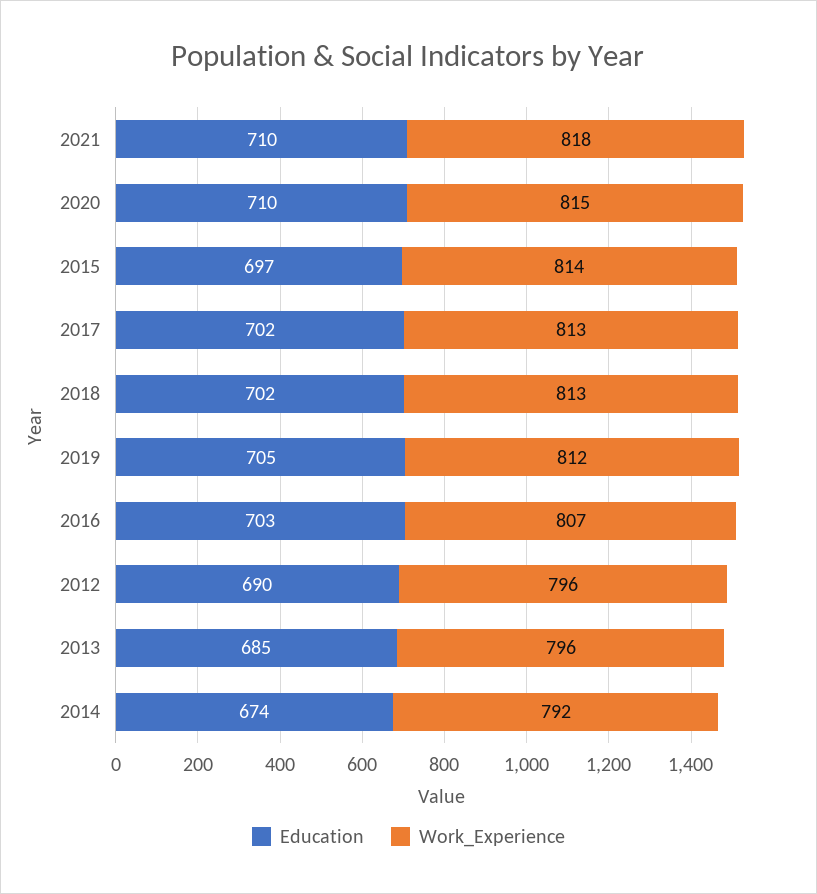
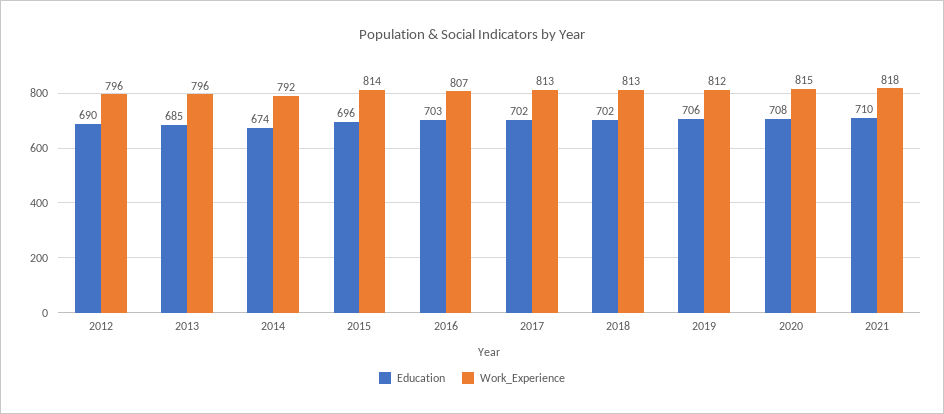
  {
    "Education": {
      "2021": 710,
-     "2020": 710,
+     "2020": 708,
-     "2015": 697,
+     "2015": 696,
      "2017": 702,
      "2018": 702,
-     "2019": 705,
+     "2019": 706,
      "2016": 703,
      "2012": 690,
      "2013": 685,
      "2014": 674
    },
    "Work_Experience": {
      "2021": 818,
      "2020": 815,
      "2015": 814,
      "2017": 813,
      "2018": 813,
      "2019": 812,
      "2016": 807,
      "2012": 796,
      "2013": 796,
      "2014": 792
    }
  }

